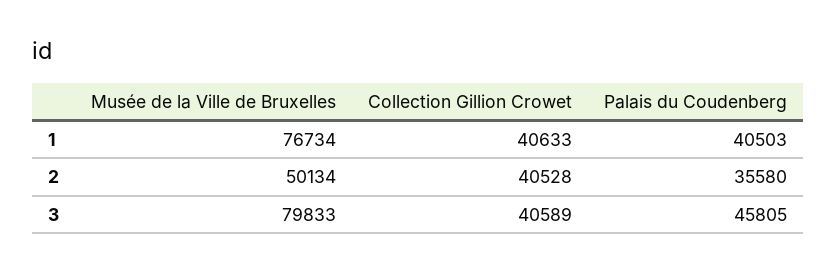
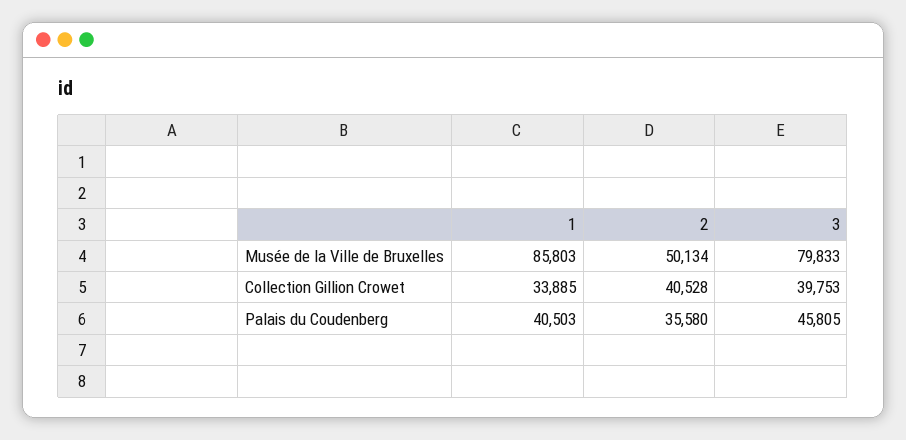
  {
    "Musée de la Ville de Bruxelles": {
-     "1": 76734,
+     "1": 85803,
      "2": 50134,
      "3": 79833
    },
    "Collection Gillion Crowet": {
-     "1": 40633,
+     "1": 33885,
      "2": 40528,
-     "3": 40589
+     "3": 39753
    },
    "Palais du Coudenberg": {
      "1": 40503,
      "2": 35580,
      "3": 45805
    }
  }

